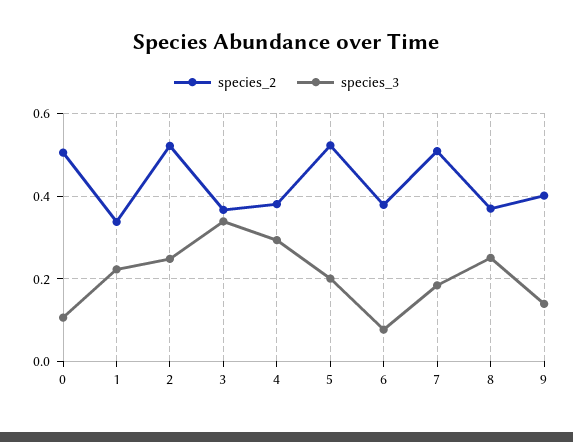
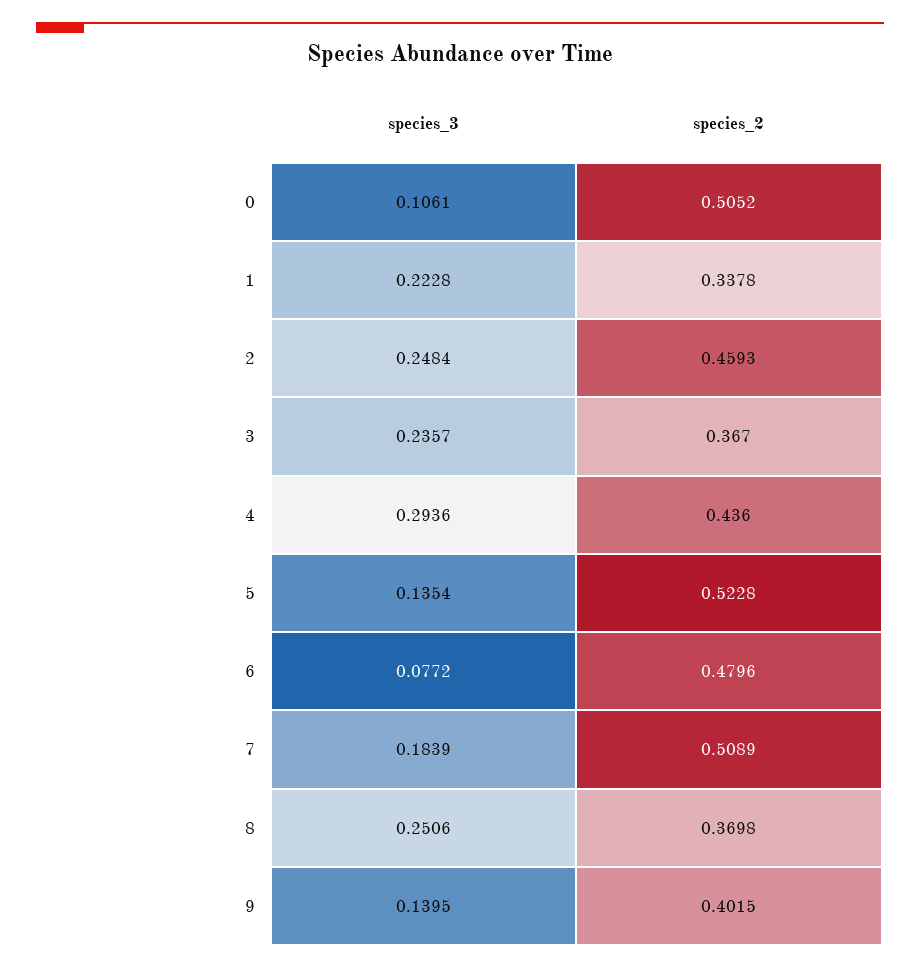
  {
    "species_2": {
      "0": 0.5052,
      "1": 0.3378,
-     "2": 0.52,
+     "2": 0.4593,
      "3": 0.367,
-     "4": 0.38,
+     "4": 0.436,
      "5": 0.5228,
-     "6": 0.38,
+     "6": 0.4796,
      "7": 0.5089,
      "8": 0.3698,
      "9": 0.4015
    },
    "species_3": {
      "0": 0.1061,
      "1": 0.2228,
      "2": 0.2484,
-     "3": 0.34,
+     "3": 0.2357,
      "4": 0.2936,
-     "5": 0.2,
+     "5": 0.1354,
      "6": 0.0772,
      "7": 0.1839,
      "8": 0.2506,
      "9": 0.1395
    }
  }

